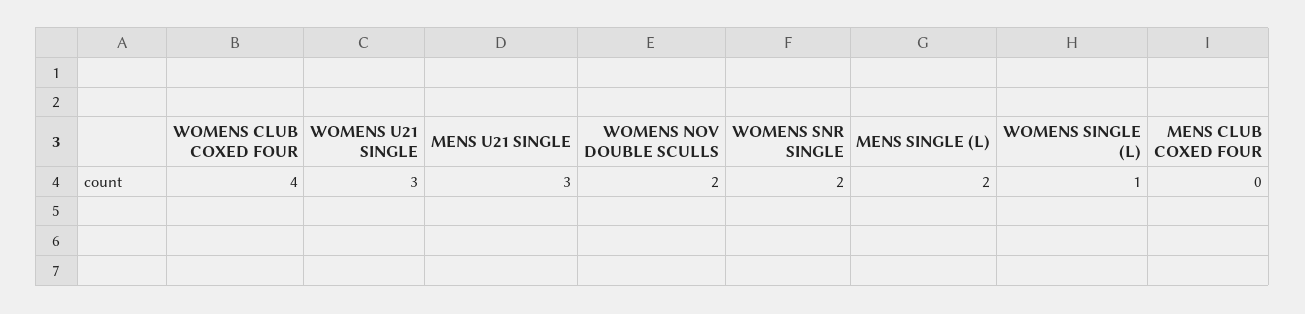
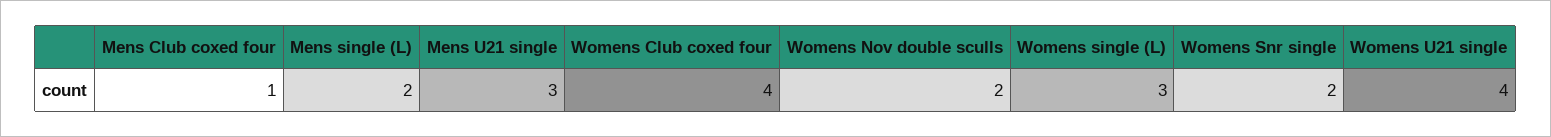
  {
    "WOMENS CLUB COXED FOUR": 4,
-   "WOMENS U21 SINGLE": 3,
+   "WOMENS U21 SINGLE": 4,
    "MENS U21 SINGLE": 3,
    "WOMENS NOV DOUBLE SCULLS": 2,
    "WOMENS SNR SINGLE": 2,
    "MENS SINGLE (L)": 2,
-   "WOMENS SINGLE (L)": 1,
+   "WOMENS SINGLE (L)": 3,
-   "MENS CLUB COXED FOUR": 0
+   "MENS CLUB COXED FOUR": 1
  }

